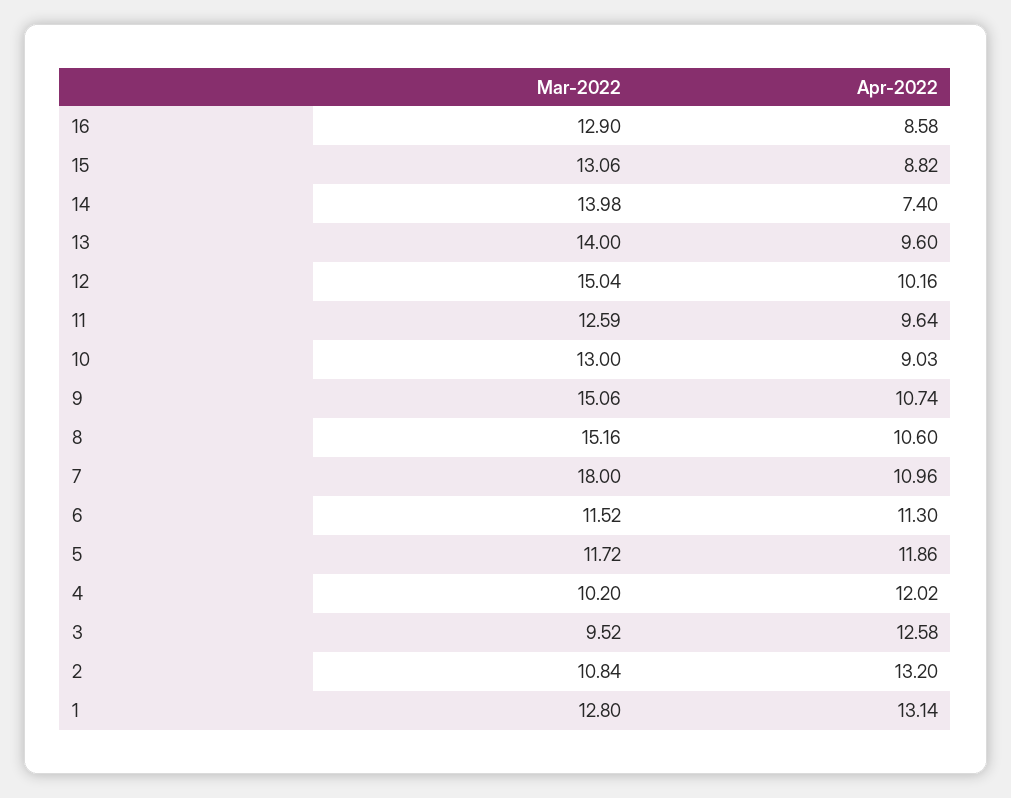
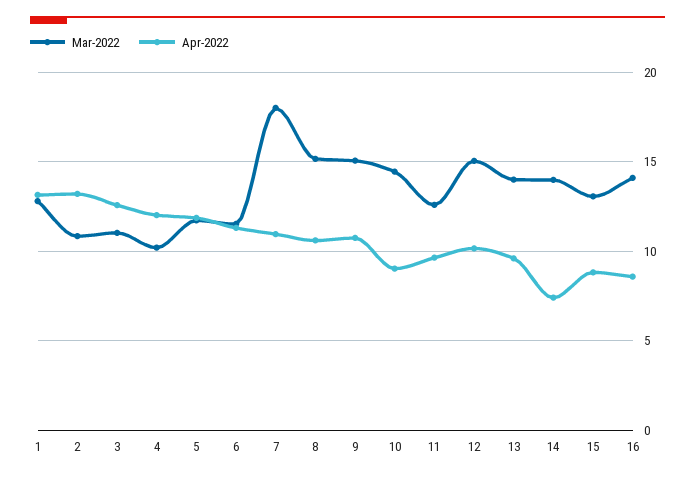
  {
    "Mar-2022": {
-     "16": 12.9,
+     "16": 14,
      "15": 13.06,
      "14": 13.98,
      "13": 14,
      "12": 15.04,
      "11": 12.59,
-     "10": 13,
+     "10": 14.5,
      "9": 15.06,
      "8": 15.16,
      "7": 18,
      "6": 11.52,
      "5": 11.72,
      "4": 10.2,
-     "3": 9.52,
+     "3": 11,
      "2": 10.84,
      "1": 12.8
    },
    "Apr-2022": {
      "16": 8.58,
      "15": 8.82,
      "14": 7.4,
      "13": 9.6,
      "12": 10.16,
      "11": 9.64,
      "10": 9.03,
      "9": 10.74,
      "8": 10.6,
      "7": 10.96,
      "6": 11.3,
      "5": 11.86,
      "4": 12.02,
      "3": 12.58,
      "2": 13.2,
      "1": 13.14
    }
  }

